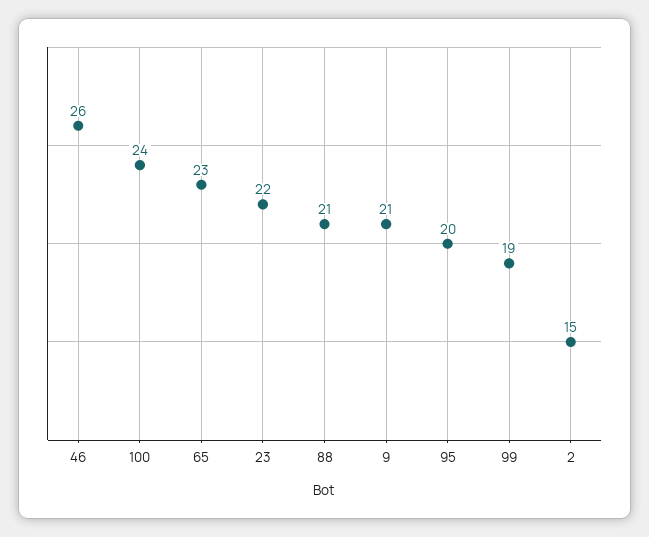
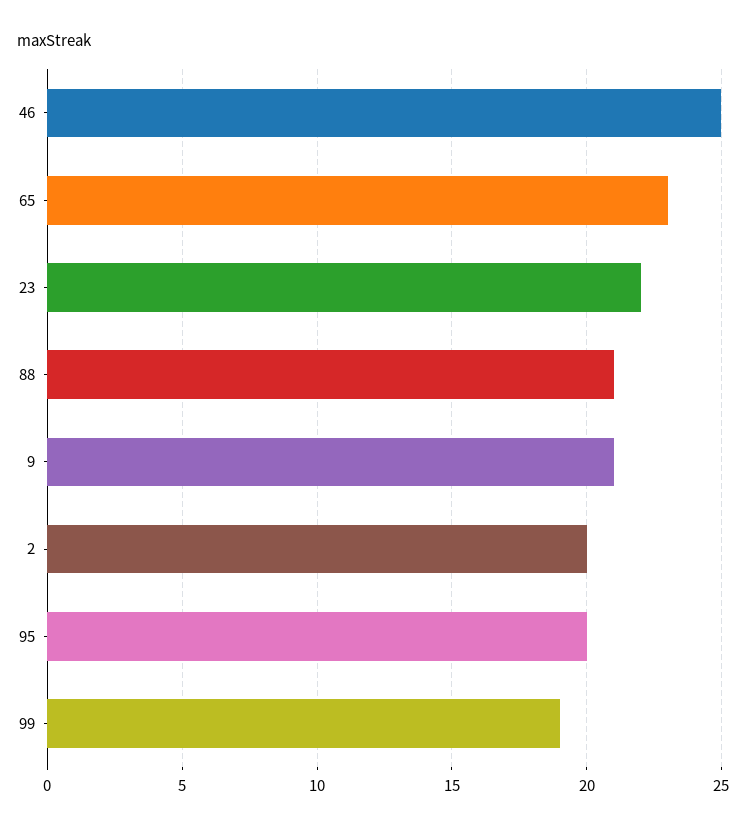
  {
-   "46": 26,
+   "46": 25,
-   "100": 24,
    "65": 23,
    "23": 22,
    "88": 21,
    "9": 21,
    "95": 20,
    "99": 19,
-   "2": 15
+   "2": 20
  }

